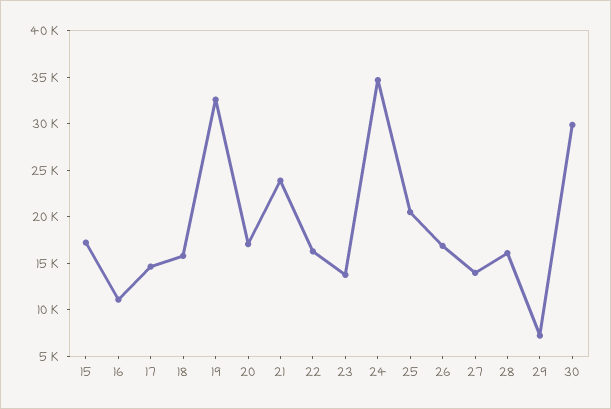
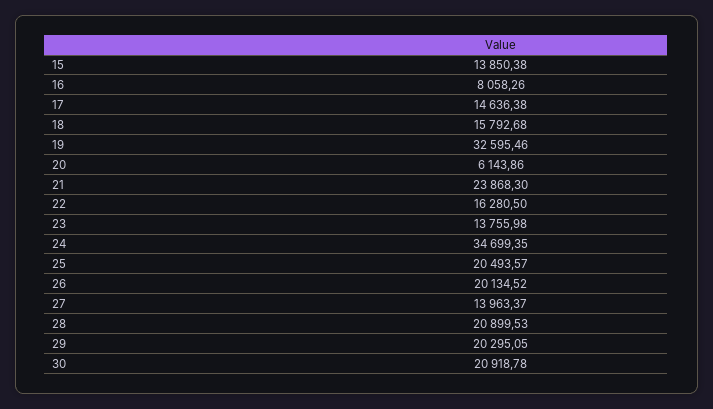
  {
-   "15": 17000,
+   "15": 13850.38,
-   "16": 11000,
+   "16": 8058.26,
    "17": 14636.38,
    "18": 15792.68,
    "19": 32595.46,
-   "20": 17000,
+   "20": 6143.86,
    "21": 23868.3,
    "22": 16280.5,
    "23": 13755.98,
    "24": 34699.35,
    "25": 20493.57,
-   "26": 17000,
+   "26": 20134.52,
    "27": 13963.37,
-   "28": 16000,
+   "28": 20899.53,
-   "29": 7000,
+   "29": 20295.05,
-   "30": 30000
+   "30": 20918.78
  }

